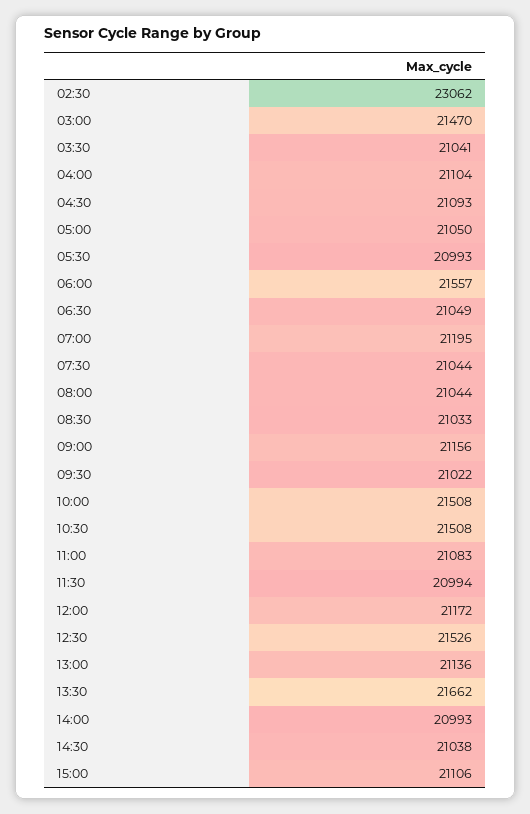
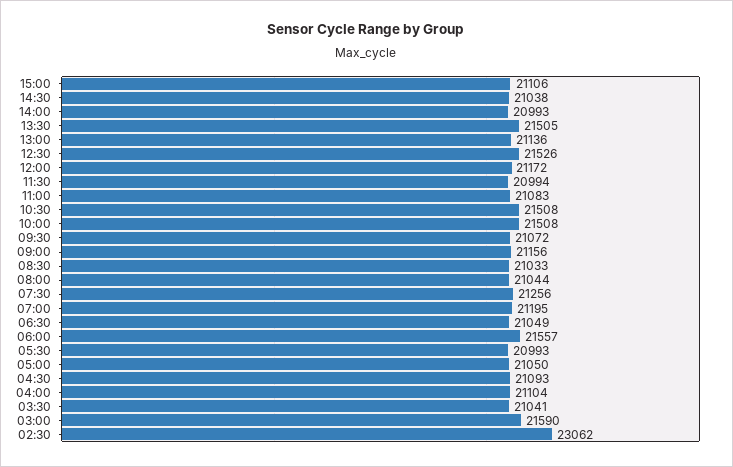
  {
    "02:30": 23062,
-   "03:00": 21470,
+   "03:00": 21590,
    "03:30": 21041,
    "04:00": 21104,
    "04:30": 21093,
    "05:00": 21050,
    "05:30": 20993,
    "06:00": 21557,
    "06:30": 21049,
    "07:00": 21195,
-   "07:30": 21044,
+   "07:30": 21256,
    "08:00": 21044,
    "08:30": 21033,
    "09:00": 21156,
-   "09:30": 21022,
+   "09:30": 21072,
    "10:00": 21508,
    "10:30": 21508,
    "11:00": 21083,
    "11:30": 20994,
    "12:00": 21172,
    "12:30": 21526,
    "13:00": 21136,
-   "13:30": 21662,
+   "13:30": 21505,
    "14:00": 20993,
    "14:30": 21038,
    "15:00": 21106
  }

